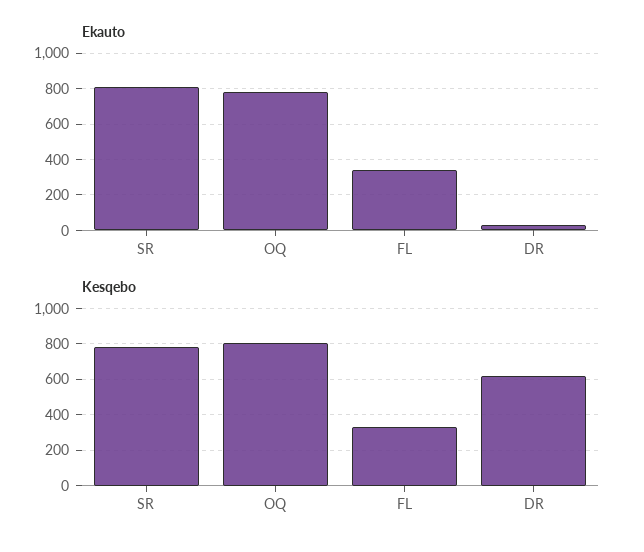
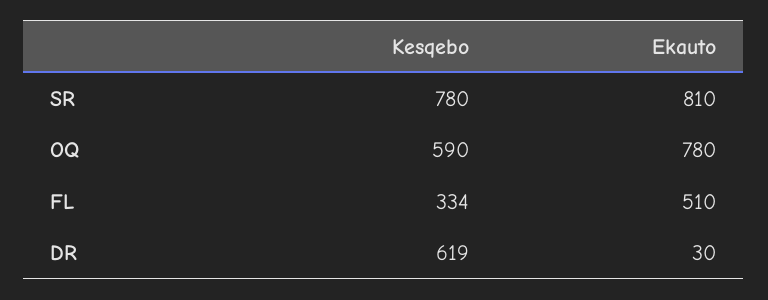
  {
    "Ekauto": {
      "SR": 810,
      "OQ": 780,
-     "FL": 350,
+     "FL": 510,
      "DR": 30
    },
    "Kesqebo": {
      "SR": 780,
-     "OQ": 800,
+     "OQ": 590,
      "FL": 334,
      "DR": 619
    }
  }

